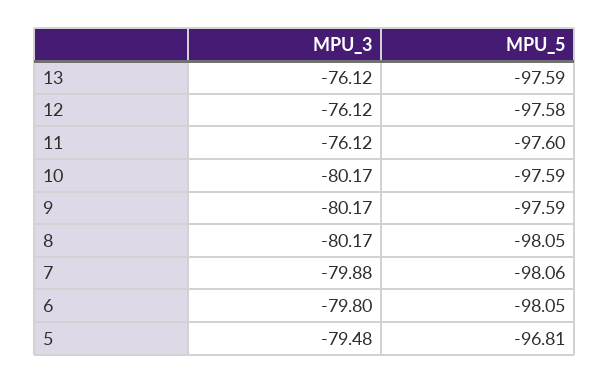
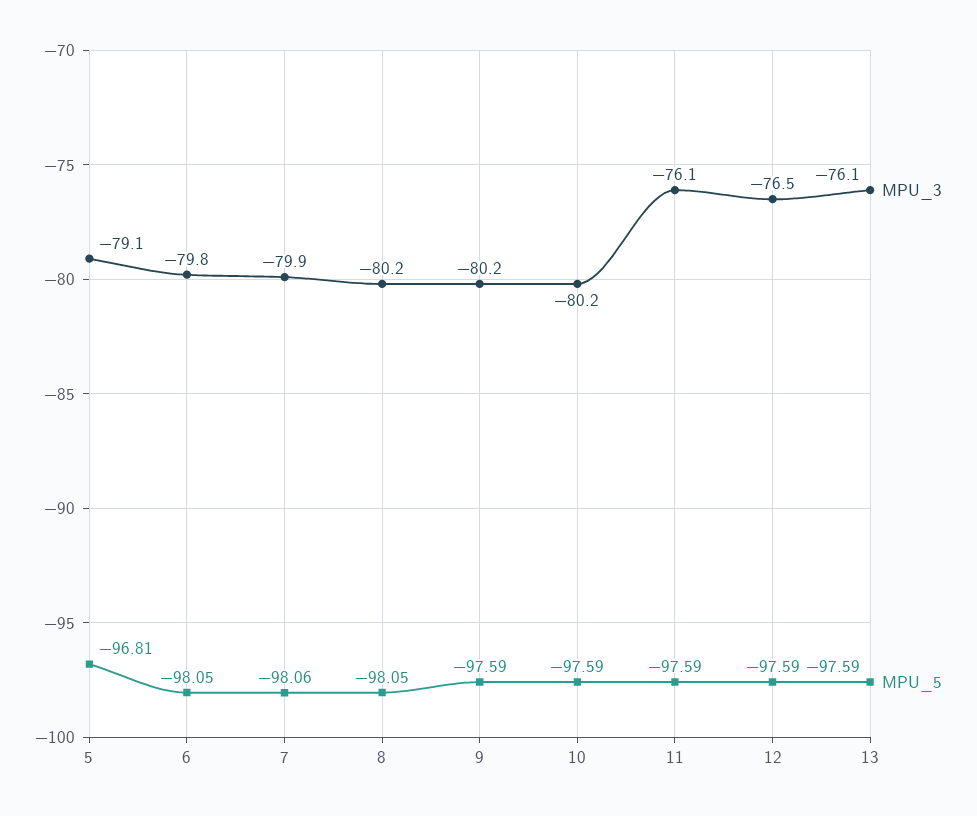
  {
    "MPU_3": {
      "13": -76.12,
-     "12": -76.12,
+     "12": -76.5,
      "11": -76.12,
      "10": -80.17,
      "9": -80.17,
      "8": -80.17,
      "7": -79.88,
      "6": -79.8,
-     "5": -79.48
+     "5": -79.1
    },
    "MPU_5": {
      "13": -97.59,
-     "12": -97.58,
+     "12": -97.59,
-     "11": -97.6,
+     "11": -97.59,
      "10": -97.59,
      "9": -97.59,
      "8": -98.05,
      "7": -98.06,
      "6": -98.05,
      "5": -96.81
    }
  }

